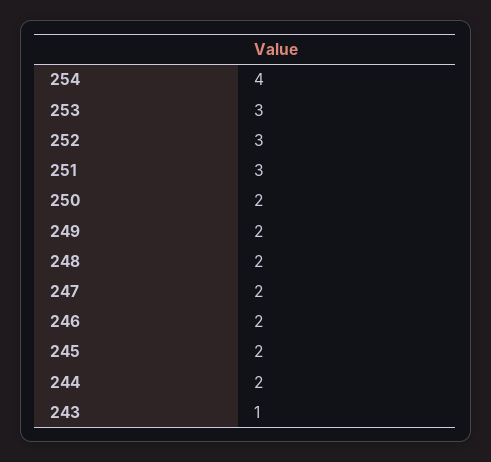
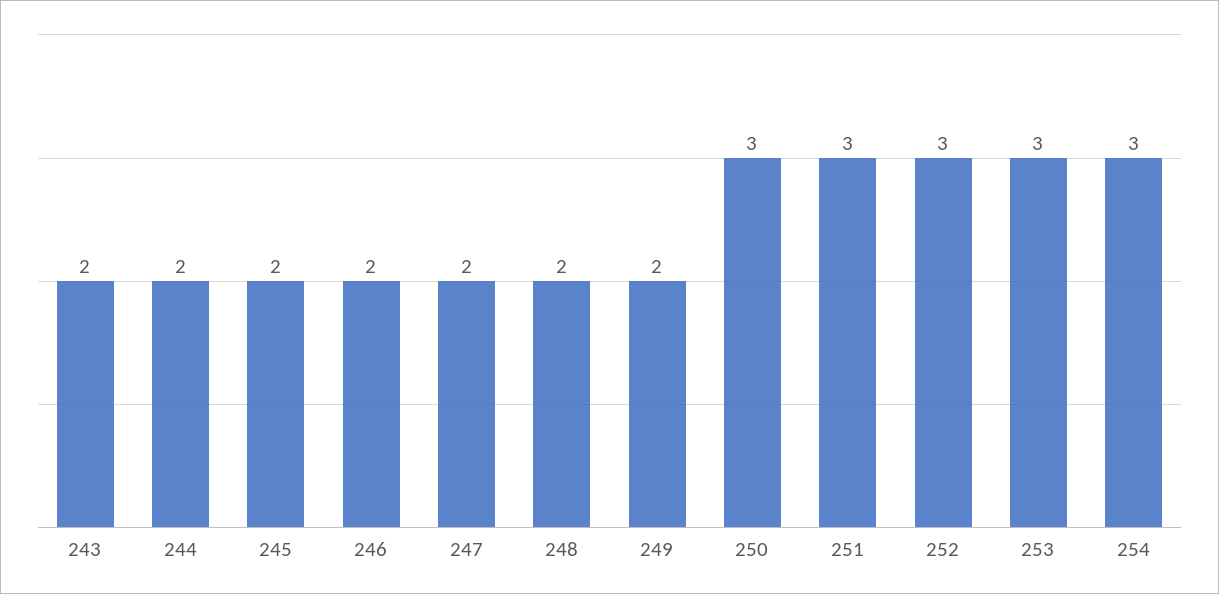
  {
-   "254": 4,
+   "254": 3,
    "253": 3,
    "252": 3,
    "251": 3,
-   "250": 2,
+   "250": 3,
    "249": 2,
    "248": 2,
    "247": 2,
    "246": 2,
    "245": 2,
    "244": 2,
-   "243": 1
+   "243": 2
  }

